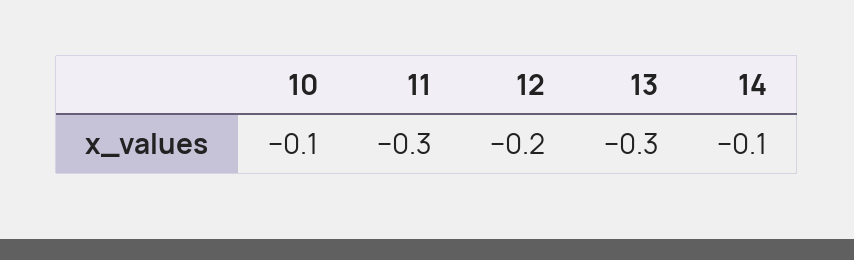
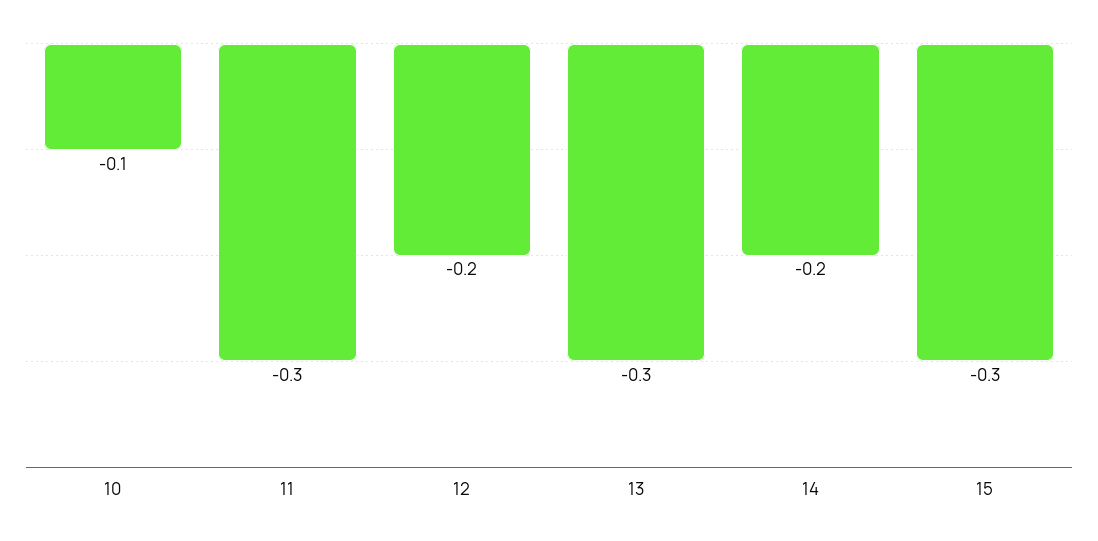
  {
    "10": -0.1,
    "11": -0.3,
    "12": -0.2,
    "13": -0.3,
-   "14": -0.1
+   "14": -0.2,
+   "15": -0.3
  }

